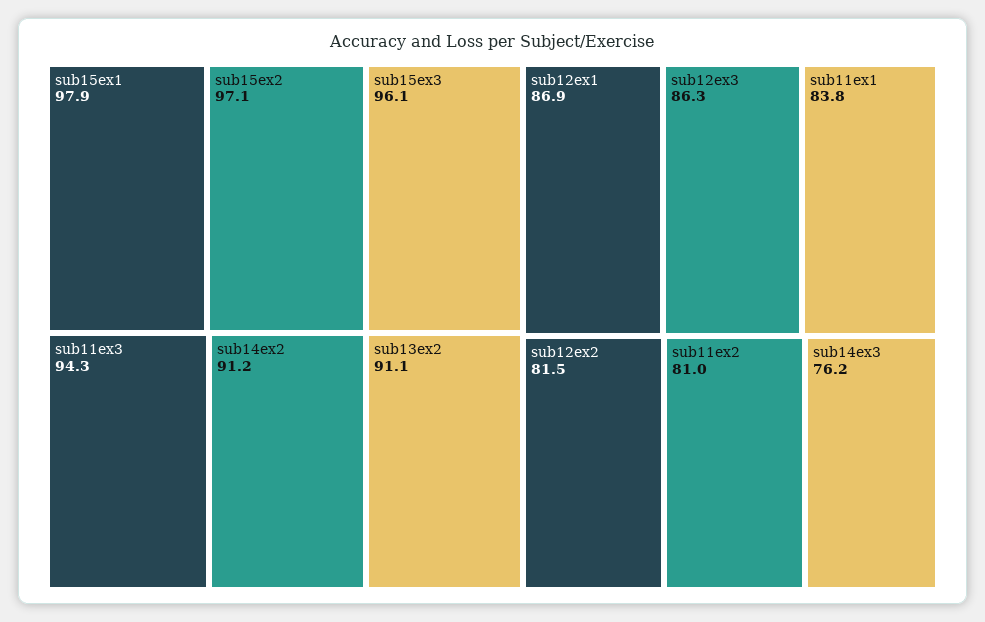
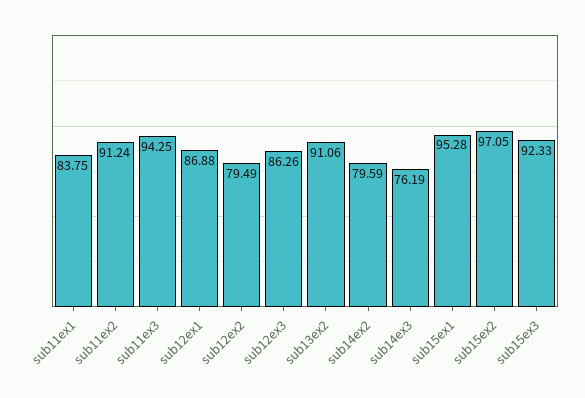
  {
-   "sub15ex1": 97.9,
+   "sub15ex1": 95.28,
    "sub15ex2": 97.05,
-   "sub15ex3": 96.1,
+   "sub15ex3": 92.33,
    "sub11ex3": 94.25,
-   "sub14ex2": 91.2,
+   "sub14ex2": 79.59,
    "sub13ex2": 91.06,
    "sub12ex1": 86.88,
    "sub12ex3": 86.26,
    "sub11ex1": 83.75,
-   "sub12ex2": 81.5,
+   "sub12ex2": 79.49,
-   "sub11ex2": 81,
+   "sub11ex2": 91.24,
    "sub14ex3": 76.19
  }

